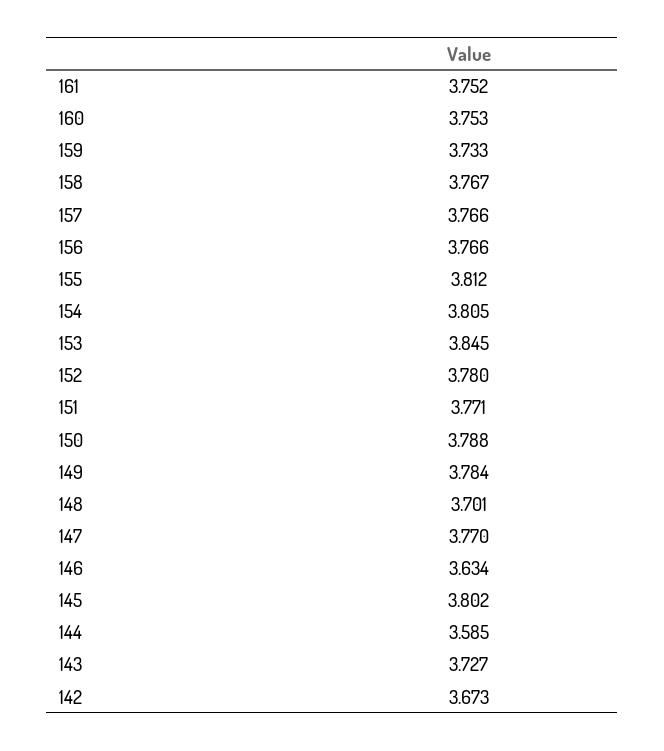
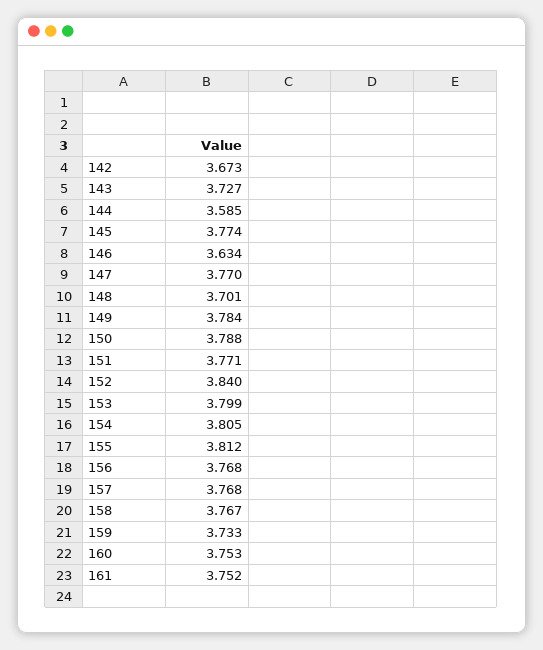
  {
    "161": 3.752,
    "160": 3.753,
    "159": 3.733,
    "158": 3.767,
-   "157": 3.766,
+   "157": 3.768,
-   "156": 3.766,
+   "156": 3.768,
    "155": 3.812,
    "154": 3.805,
-   "153": 3.845,
+   "153": 3.799,
-   "152": 3.78,
+   "152": 3.84,
    "151": 3.771,
    "150": 3.788,
    "149": 3.784,
    "148": 3.701,
    "147": 3.77,
    "146": 3.634,
-   "145": 3.802,
+   "145": 3.774,
    "144": 3.585,
    "143": 3.727,
    "142": 3.673
  }

